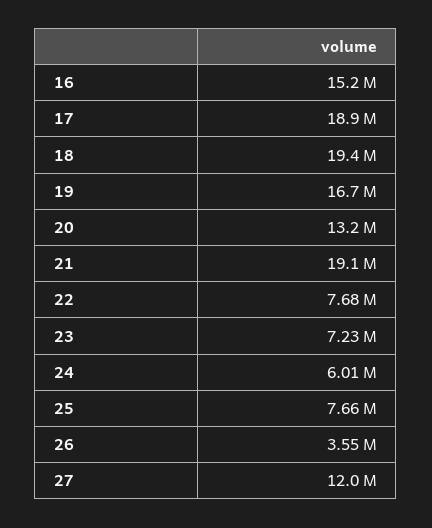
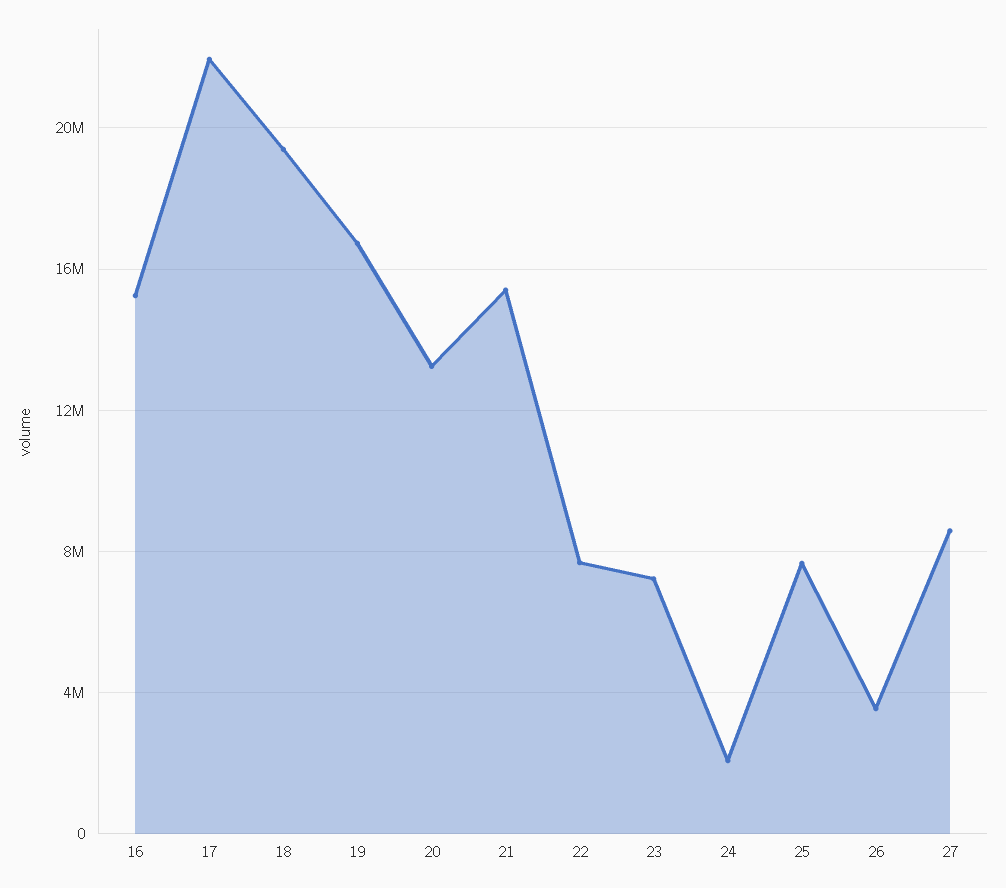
  {
    "16": 15200000,
-   "17": 18900000,
+   "17": 22000000,
    "18": 19400000,
    "19": 16700000,
    "20": 13200000,
-   "21": 19100000,
+   "21": 15500000,
    "22": 7680000,
    "23": 7230000,
-   "24": 6010000,
+   "24": 2000000,
    "25": 7660000,
    "26": 3550000,
-   "27": 12000000
+   "27": 8500000
  }

